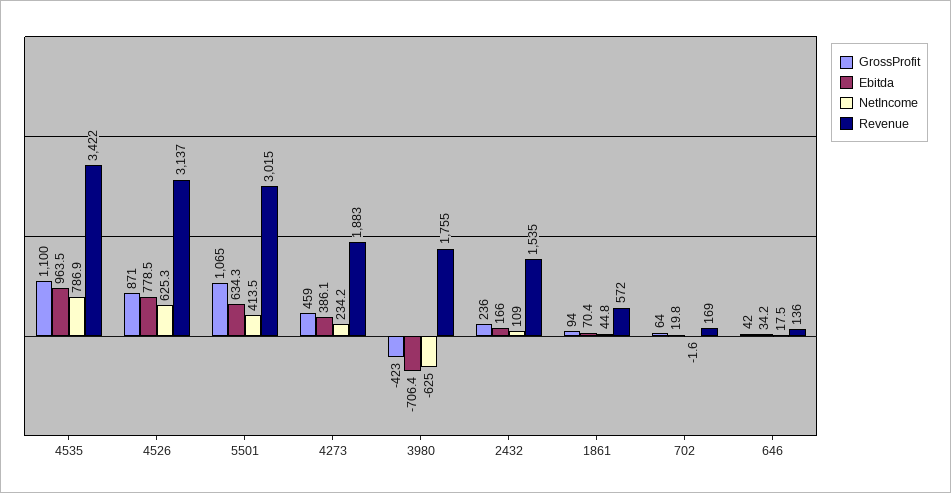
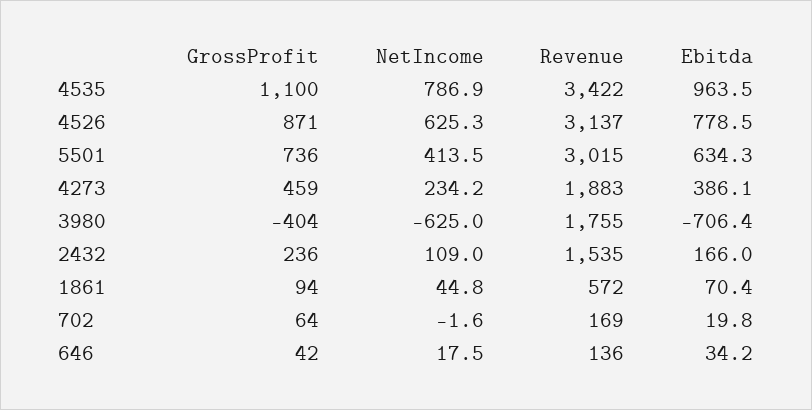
  {
    "GrossProfit": {
      "4535": 1100,
      "4526": 871,
-     "5501": 1065,
+     "5501": 736,
      "4273": 459,
-     "3980": -423,
+     "3980": -404,
      "2432": 236,
      "1861": 94,
      "702": 64,
      "646": 42
    },
    "Ebitda": {
      "4535": 963.5,
      "4526": 778.5,
      "5501": 634.3,
      "4273": 386.1,
      "3980": -706.4,
      "2432": 166,
      "1861": 70.4,
      "702": 19.8,
      "646": 34.2
    },
    "NetIncome": {
      "4535": 786.9,
      "4526": 625.3,
      "5501": 413.5,
      "4273": 234.2,
      "3980": -625,
      "2432": 109,
      "1861": 44.8,
      "702": -1.6,
      "646": 17.5
    },
    "Revenue": {
      "4535": 3422,
      "4526": 3137,
      "5501": 3015,
      "4273": 1883,
      "3980": 1755,
      "2432": 1535,
      "1861": 572,
      "702": 169,
      "646": 136
    }
  }

